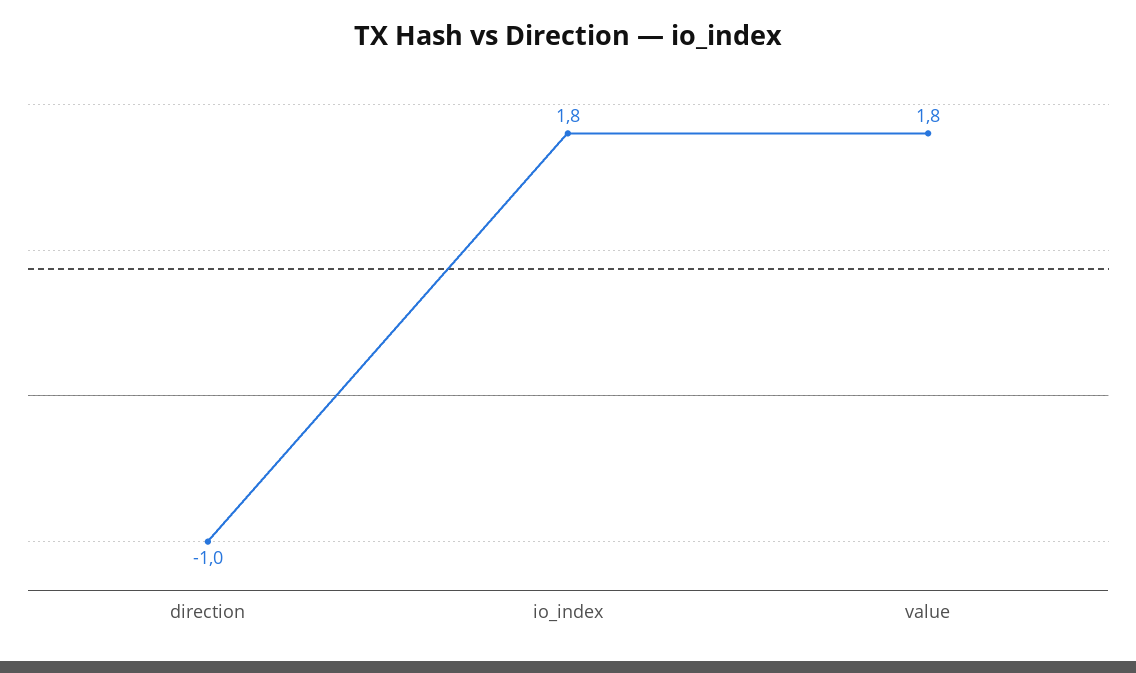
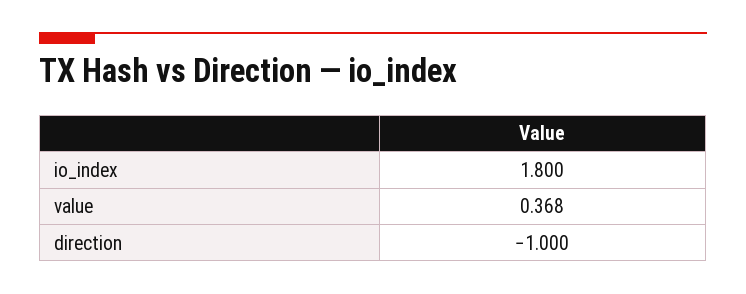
  {
    "direction": -1,
    "io_index": 1.8,
-   "value": 1.8
+   "value": 0.368
  }

